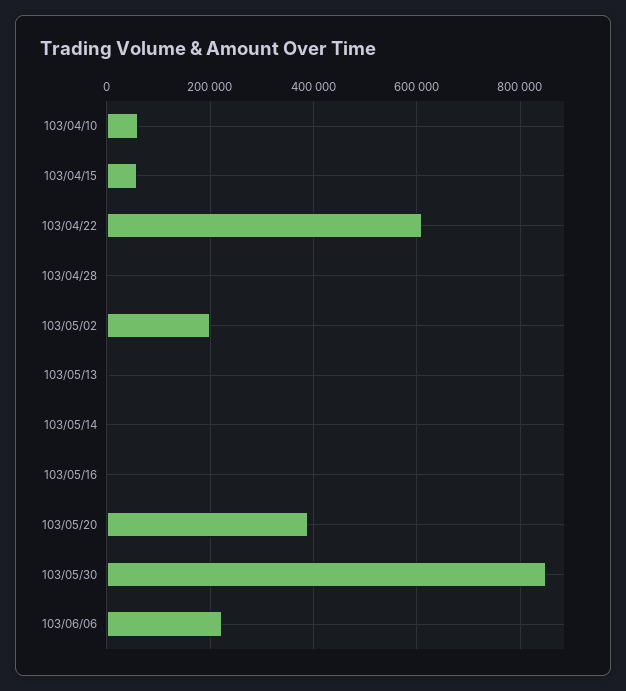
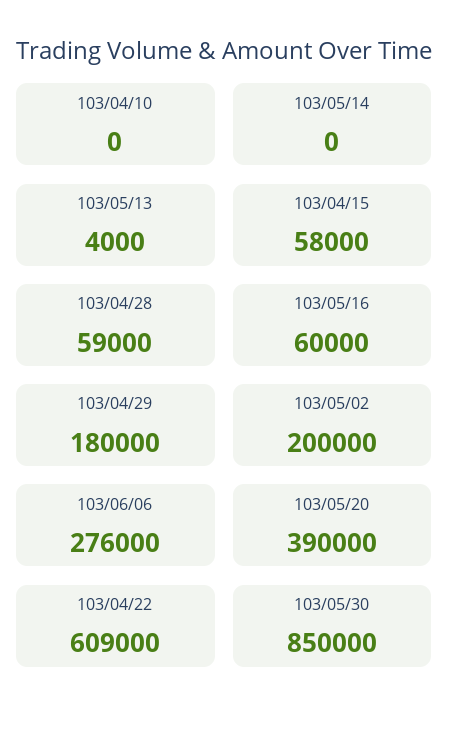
  {
-   "103/04/10": 60000,
+   "103/04/10": 0,
    "103/04/15": 58000,
    "103/04/22": 609000,
-   "103/04/28": 0,
+   "103/04/28": 59000,
    "103/05/02": 200000,
    "103/05/13": 4000,
    "103/05/14": 0,
-   "103/05/16": 0,
+   "103/05/16": 60000,
    "103/05/20": 390000,
    "103/05/30": 850000,
-   "103/06/06": 220000
+   "103/06/06": 276000,
+   "103/04/29": 180000
  }

